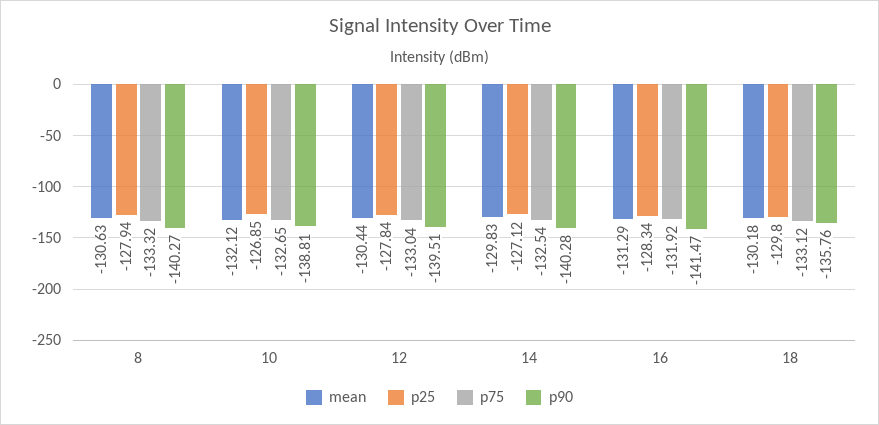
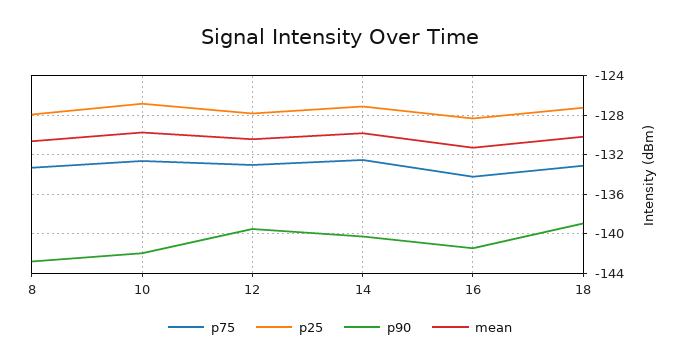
  {
    "mean": {
      "8": -130.63,
-     "10": -132.12,
+     "10": -130,
      "12": -130.44,
      "14": -129.83,
      "16": -131.29,
      "18": -130.18
    },
    "p25": {
      "8": -127.94,
      "10": -126.85,
      "12": -127.84,
      "14": -127.12,
      "16": -128.34,
-     "18": -129.8
+     "18": -127
    },
    "p75": {
      "8": -133.32,
      "10": -132.65,
      "12": -133.04,
      "14": -132.54,
-     "16": -131.92,
+     "16": -134,
      "18": -133.12
    },
    "p90": {
-     "8": -140.27,
+     "8": -143,
-     "10": -138.81,
+     "10": -142,
      "12": -139.51,
      "14": -140.28,
      "16": -141.47,
-     "18": -135.76
+     "18": -139
    }
  }

